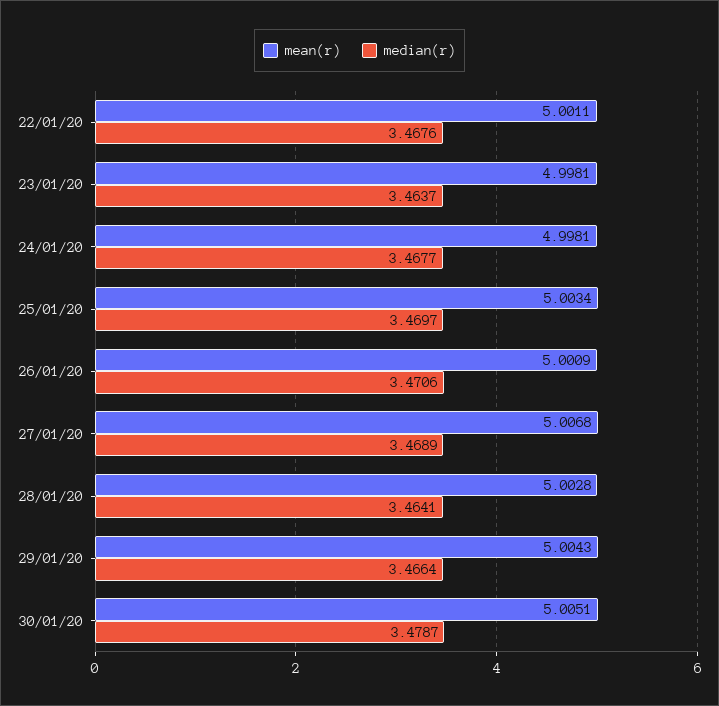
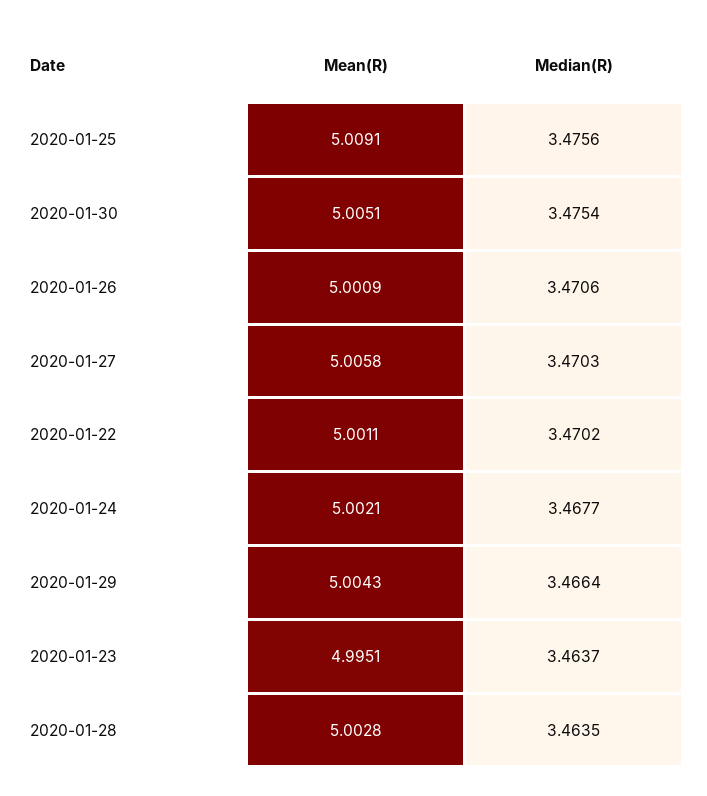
  {
    "mean(r)": {
      "22/01/20": 5.0011,
-     "23/01/20": 4.9981,
+     "23/01/20": 4.9951,
-     "24/01/20": 4.9981,
+     "24/01/20": 5.0021,
-     "25/01/20": 5.0034,
+     "25/01/20": 5.0091,
      "26/01/20": 5.0009,
-     "27/01/20": 5.0068,
+     "27/01/20": 5.0058,
      "28/01/20": 5.0028,
      "29/01/20": 5.0043,
      "30/01/20": 5.0051
    },
    "median(r)": {
-     "22/01/20": 3.4676,
+     "22/01/20": 3.4702,
      "23/01/20": 3.4637,
      "24/01/20": 3.4677,
-     "25/01/20": 3.4697,
+     "25/01/20": 3.4756,
      "26/01/20": 3.4706,
-     "27/01/20": 3.4689,
+     "27/01/20": 3.4703,
-     "28/01/20": 3.4641,
+     "28/01/20": 3.4635,
      "29/01/20": 3.4664,
-     "30/01/20": 3.4787
+     "30/01/20": 3.4754
    }
  }

